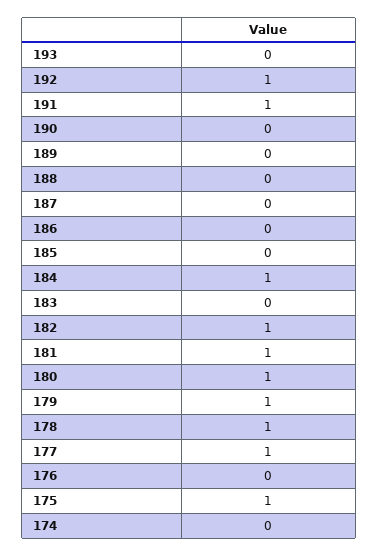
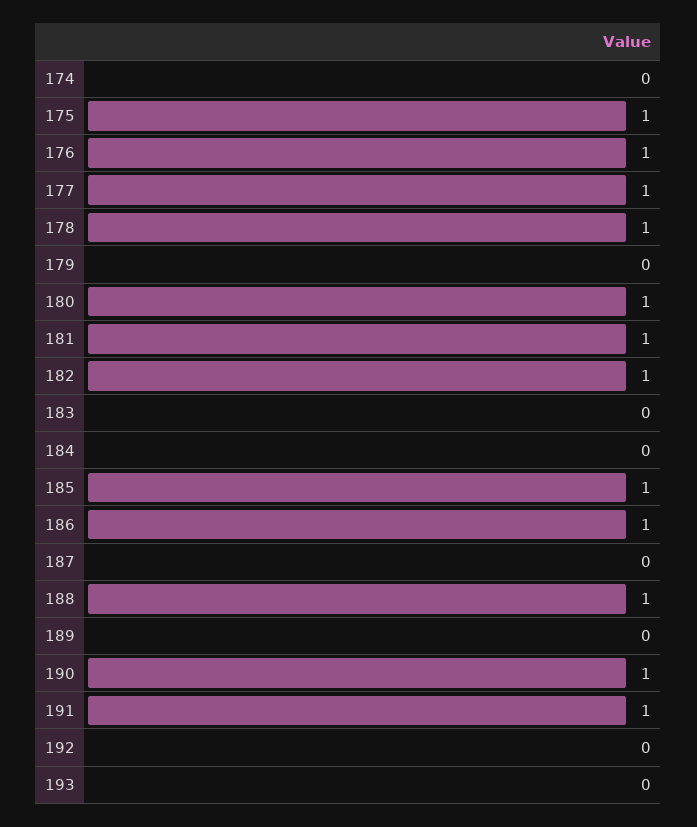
  {
    "193": 0,
-   "192": 1,
+   "192": 0,
    "191": 1,
-   "190": 0,
+   "190": 1,
    "189": 0,
-   "188": 0,
+   "188": 1,
    "187": 0,
-   "186": 0,
+   "186": 1,
-   "185": 0,
+   "185": 1,
-   "184": 1,
+   "184": 0,
    "183": 0,
    "182": 1,
    "181": 1,
    "180": 1,
-   "179": 1,
+   "179": 0,
    "178": 1,
    "177": 1,
-   "176": 0,
+   "176": 1,
    "175": 1,
    "174": 0
  }

